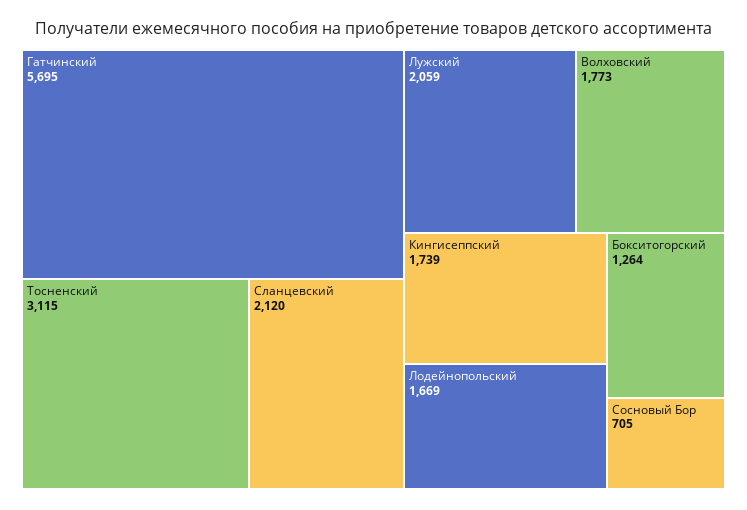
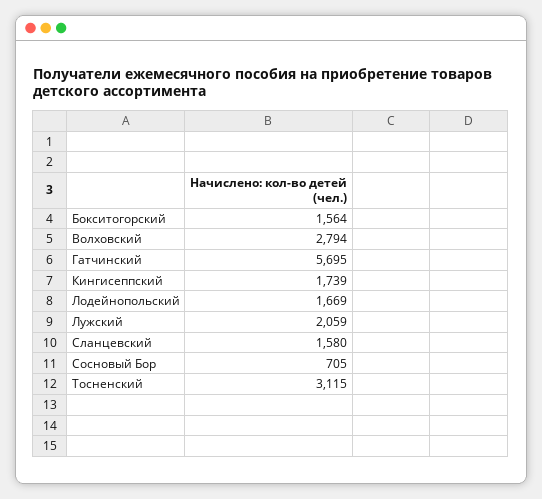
  {
    "Гатчинский": 5695,
    "Тосненский": 3115,
-   "Сланцевский": 2120,
+   "Сланцевский": 1580,
    "Лужский": 2059,
-   "Волховский": 1773,
+   "Волховский": 2794,
    "Кингисеппский": 1739,
    "Лодейнопольский": 1669,
-   "Бокситогорский": 1264,
+   "Бокситогорский": 1564,
    "Сосновый Бор": 705
  }

